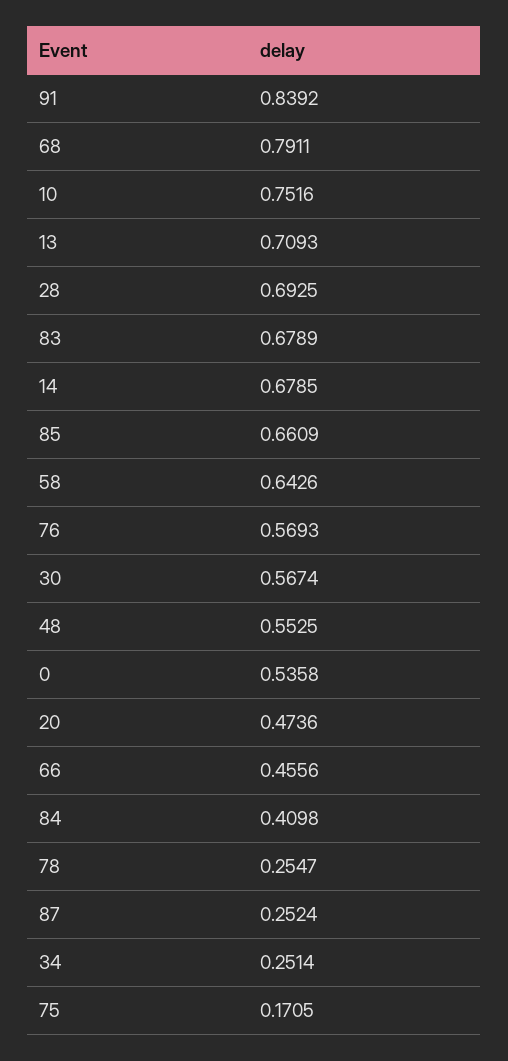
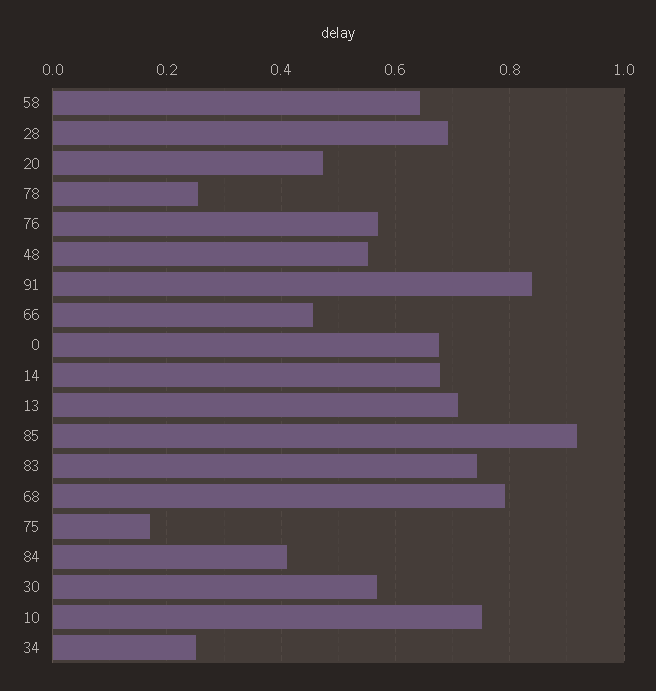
  {
    "91": 0.8392,
    "68": 0.7911,
    "10": 0.7516,
    "13": 0.7093,
    "28": 0.6925,
-   "83": 0.6789,
+   "83": 0.74,
    "14": 0.6785,
-   "85": 0.6609,
+   "85": 0.92,
    "58": 0.6426,
    "76": 0.5693,
    "30": 0.5674,
    "48": 0.5525,
-   "0": 0.5358,
+   "0": 0.68,
    "20": 0.4736,
    "66": 0.4556,
    "84": 0.4098,
    "78": 0.2547,
-   "87": 0.2524,
    "34": 0.2514,
    "75": 0.1705
  }

